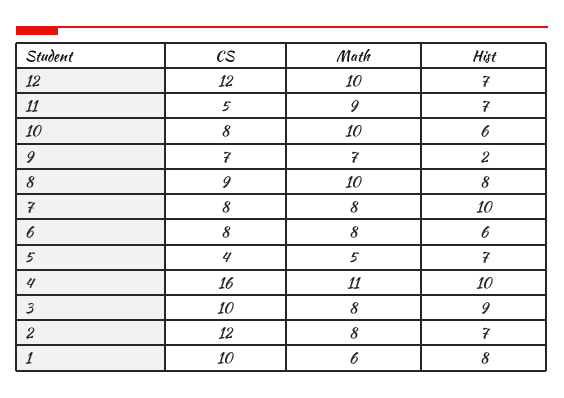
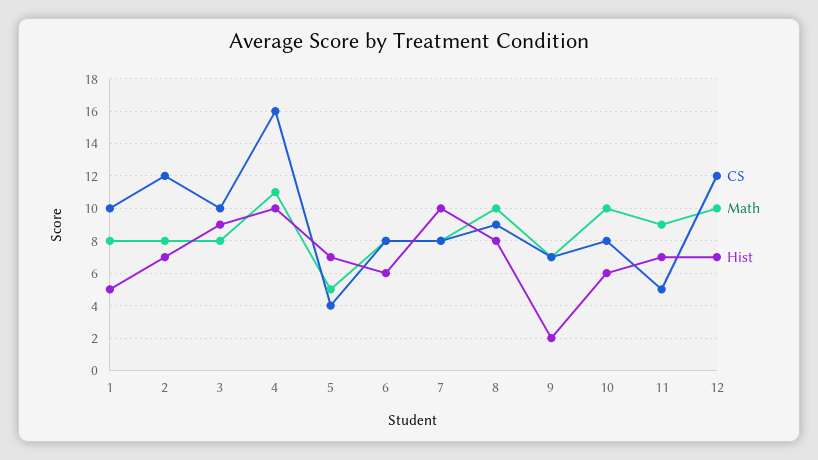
  {
    "CS": {
      "12": 12,
      "11": 5,
      "10": 8,
      "9": 7,
      "8": 9,
      "7": 8,
      "6": 8,
      "5": 4,
      "4": 16,
      "3": 10,
      "2": 12,
      "1": 10
    },
    "Math": {
      "12": 10,
      "11": 9,
      "10": 10,
      "9": 7,
      "8": 10,
      "7": 8,
      "6": 8,
      "5": 5,
      "4": 11,
      "3": 8,
      "2": 8,
-     "1": 6
+     "1": 8
    },
    "Hist": {
      "12": 7,
      "11": 7,
      "10": 6,
      "9": 2,
      "8": 8,
      "7": 10,
      "6": 6,
      "5": 7,
      "4": 10,
      "3": 9,
      "2": 7,
-     "1": 8
+     "1": 5
    }
  }

